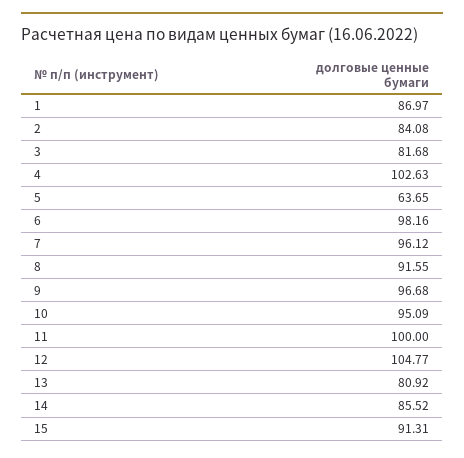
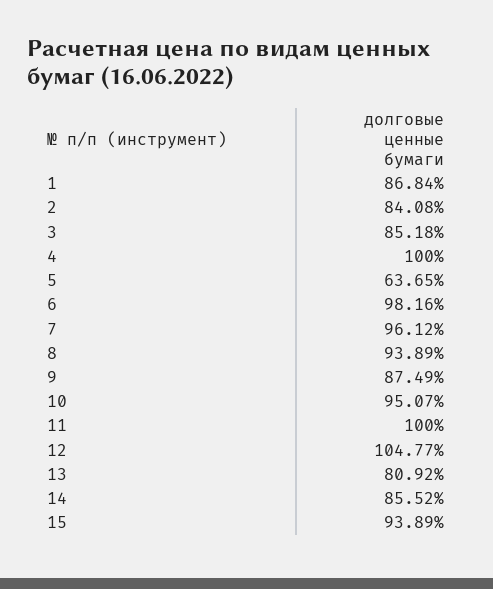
  {
-   "1": 86.97,
+   "1": 86.84,
    "2": 84.08,
-   "3": 81.68,
+   "3": 85.18,
-   "4": 102.63,
+   "4": 100,
    "5": 63.65,
    "6": 98.16,
    "7": 96.12,
-   "8": 91.55,
+   "8": 93.89,
-   "9": 96.68,
+   "9": 87.49,
-   "10": 95.09,
+   "10": 95.07,
    "11": 100,
    "12": 104.77,
    "13": 80.92,
    "14": 85.52,
-   "15": 91.31
+   "15": 93.89
  }

